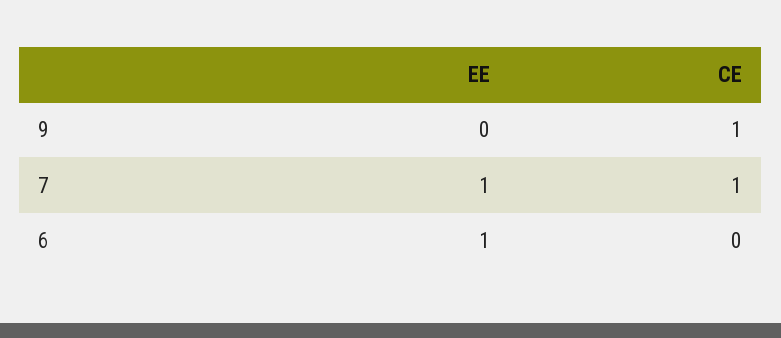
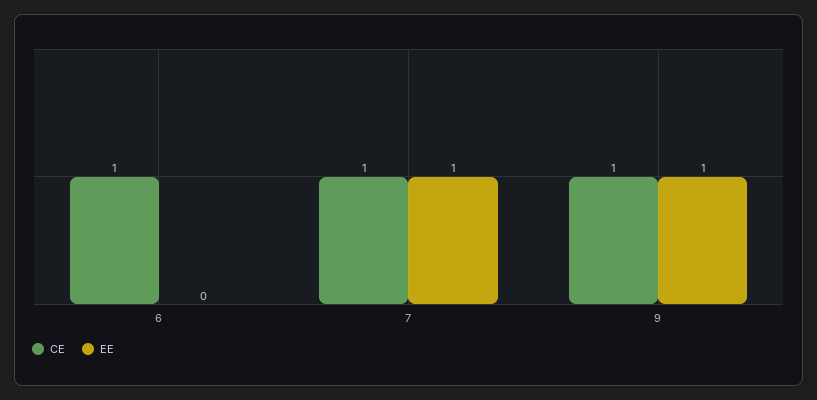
  {
    "EE": {
-     "9": 0,
+     "9": 1,
      "7": 1,
-     "6": 1
+     "6": 0
    },
    "CE": {
      "9": 1,
      "7": 1,
-     "6": 0
+     "6": 1
    }
  }

